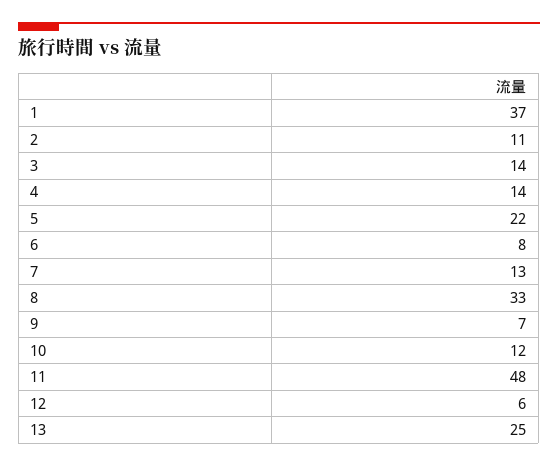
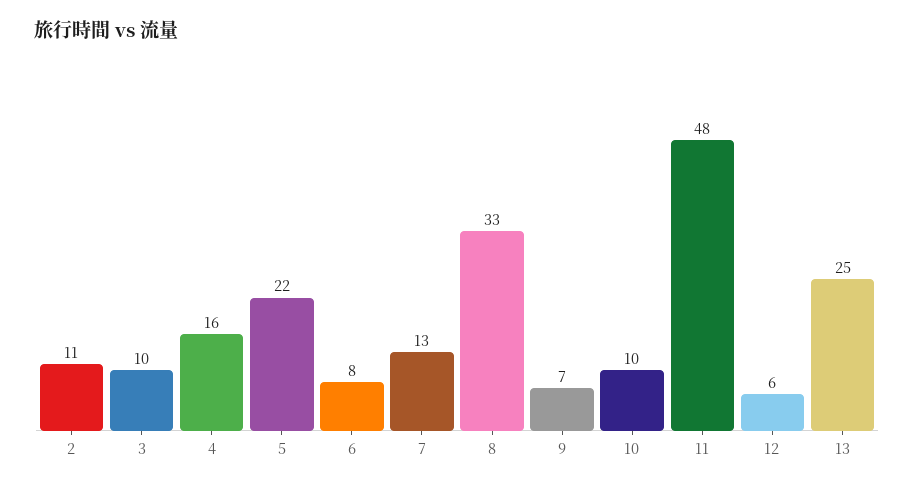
  {
-   "1": 37,
    "2": 11,
-   "3": 14,
+   "3": 10,
-   "4": 14,
+   "4": 16,
    "5": 22,
    "6": 8,
    "7": 13,
    "8": 33,
    "9": 7,
-   "10": 12,
+   "10": 10,
    "11": 48,
    "12": 6,
    "13": 25
  }

